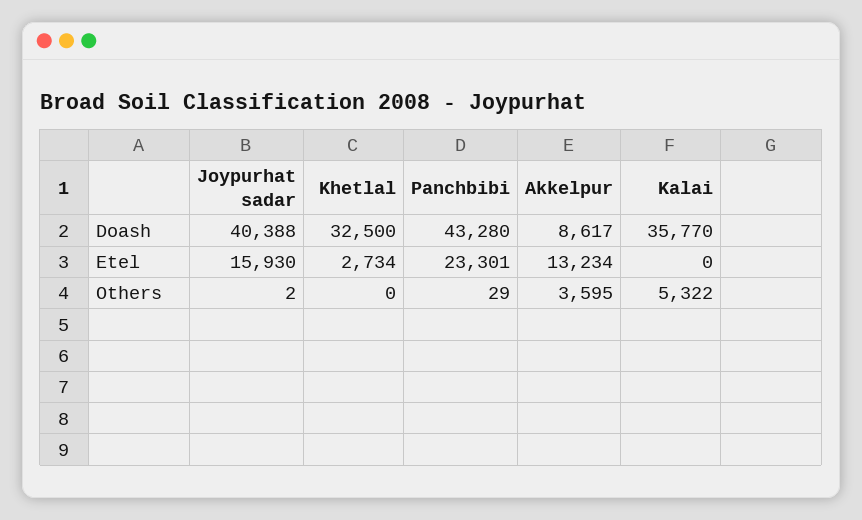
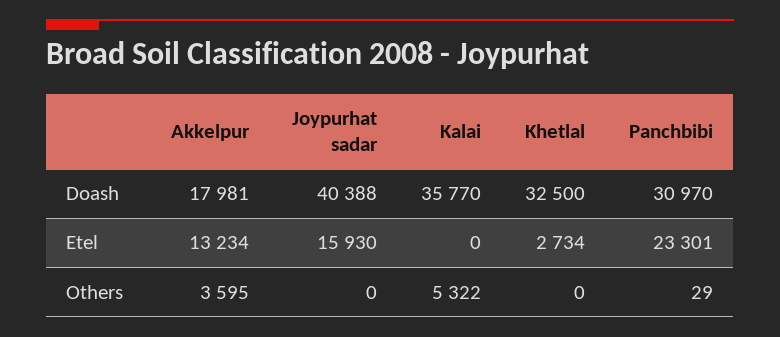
  {
    "Joypurhat sadar": {
      "Doash": 40388,
      "Etel": 15930,
-     "Others": 2
+     "Others": 0
    },
    "Khetlal": {
      "Doash": 32500,
      "Etel": 2734,
      "Others": 0
    },
    "Panchbibi": {
-     "Doash": 43280,
+     "Doash": 30970,
      "Etel": 23301,
      "Others": 29
    },
    "Akkelpur": {
-     "Doash": 8617,
+     "Doash": 17981,
      "Etel": 13234,
      "Others": 3595
    },
    "Kalai": {
      "Doash": 35770,
      "Etel": 0,
      "Others": 5322
    }
  }

